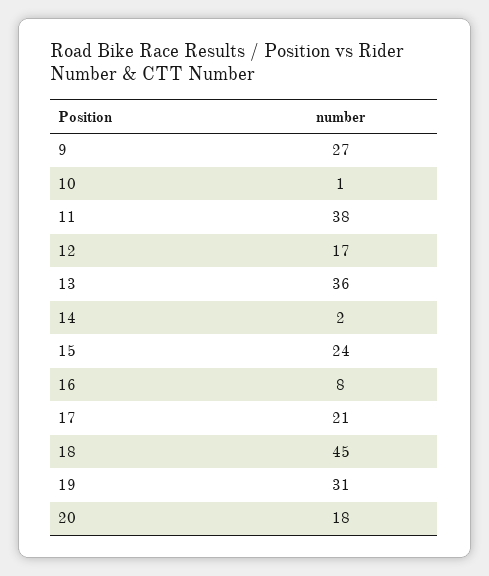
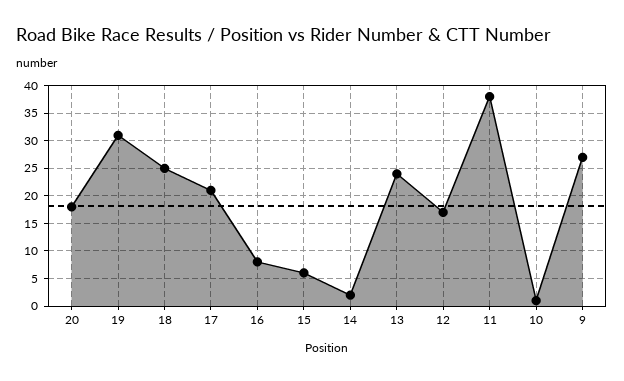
  {
    "9": 27,
    "10": 1,
    "11": 38,
    "12": 17,
-   "13": 36,
+   "13": 25,
    "14": 2,
-   "15": 24,
+   "15": 5,
    "16": 8,
    "17": 21,
-   "18": 45,
+   "18": 25,
    "19": 31,
    "20": 18
  }

